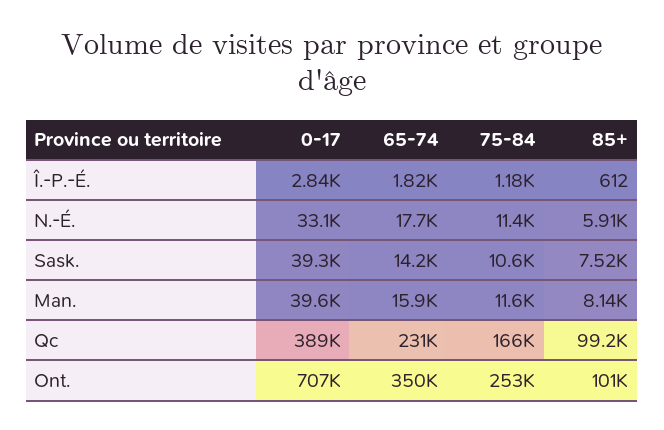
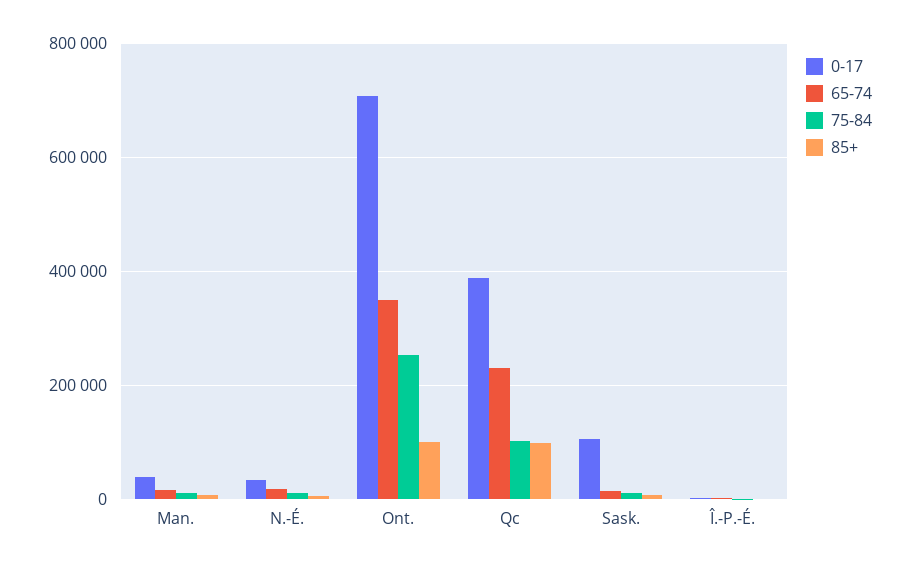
  {
    "0-17": {
      "Î.-P.-É.": 2840,
      "N.-É.": 33100,
-     "Sask.": 39300,
+     "Sask.": 100000,
      "Man.": 39600,
      "Qc": 389000,
      "Ont.": 707000
    },
    "65-74": {
      "Î.-P.-É.": 1820,
      "N.-É.": 17700,
      "Sask.": 14200,
      "Man.": 15900,
      "Qc": 231000,
      "Ont.": 350000
    },
    "75-84": {
      "Î.-P.-É.": 1180,
      "N.-É.": 11400,
      "Sask.": 10600,
      "Man.": 11600,
-     "Qc": 166000,
+     "Qc": 100000,
      "Ont.": 253000
    },
    "85+": {
      "Î.-P.-É.": 612,
      "N.-É.": 5910,
      "Sask.": 7520,
      "Man.": 8140,
      "Qc": 99200,
      "Ont.": 101000
    }
  }

